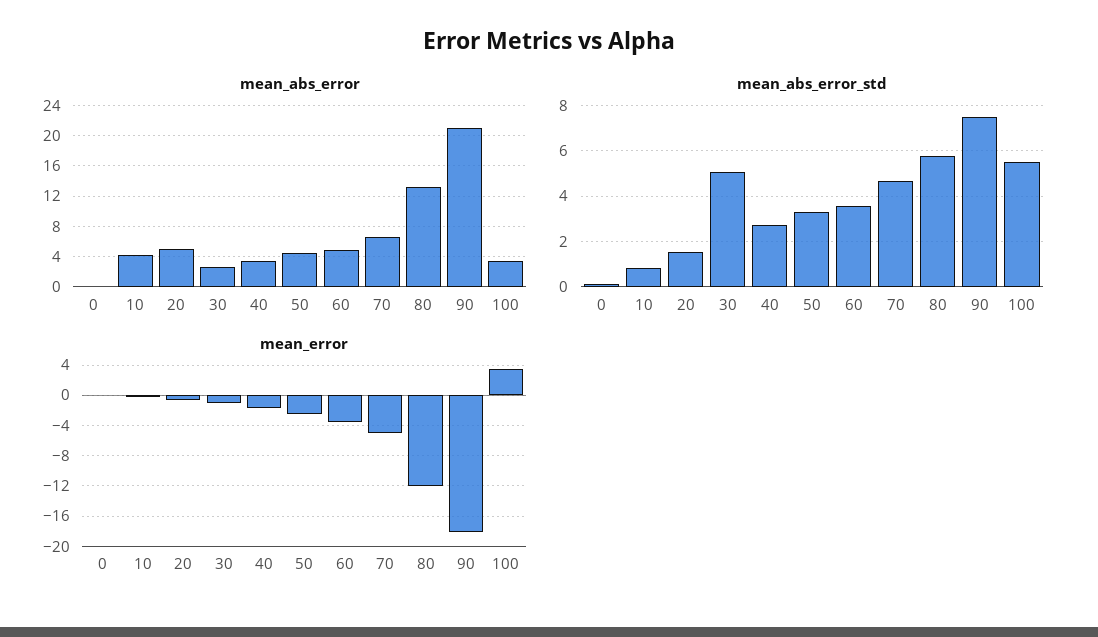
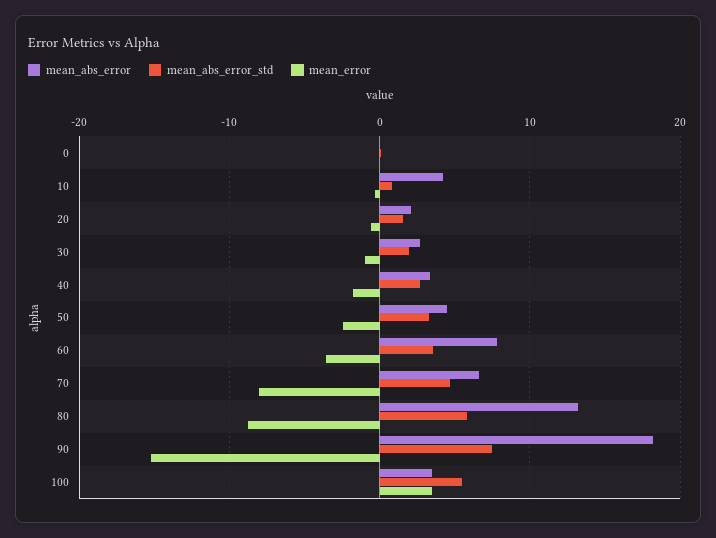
  {
    "mean_abs_error": {
      "0": 0,
      "10": 4,
-     "20": 5,
+     "20": 2,
      "30": 3,
      "40": 3,
      "50": 4,
-     "60": 5,
+     "60": 8,
      "70": 7,
      "80": 13,
-     "90": 21,
+     "90": 18,
      "100": 3
    },
    "mean_abs_error_std": {
      "0": 0,
      "10": 1,
      "20": 1.5,
-     "30": 5,
+     "30": 2,
      "40": 2.5,
      "50": 3.5,
      "60": 3.5,
      "70": 4.5,
      "80": 6,
      "90": 7.5,
      "100": 5.5
    },
    "mean_error": {
      "0": 0,
      "10": 0,
      "20": -1,
      "30": -1,
      "40": -2,
      "50": -2,
      "60": -4,
-     "70": -5,
+     "70": -8,
-     "80": -12,
+     "80": -9,
-     "90": -18,
+     "90": -15,
      "100": 3
    }
  }

